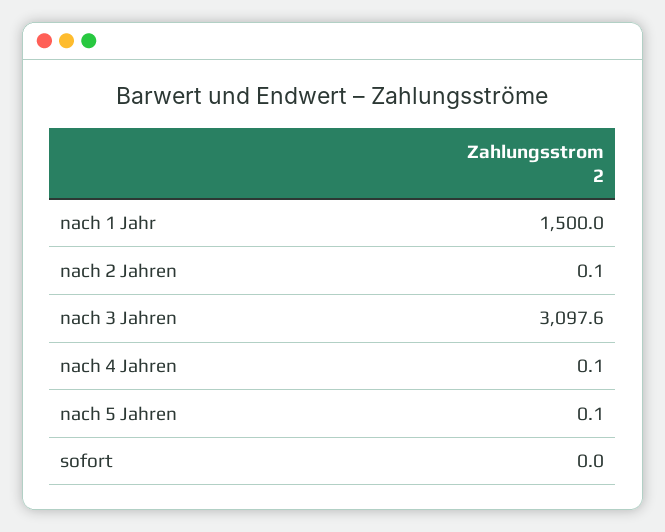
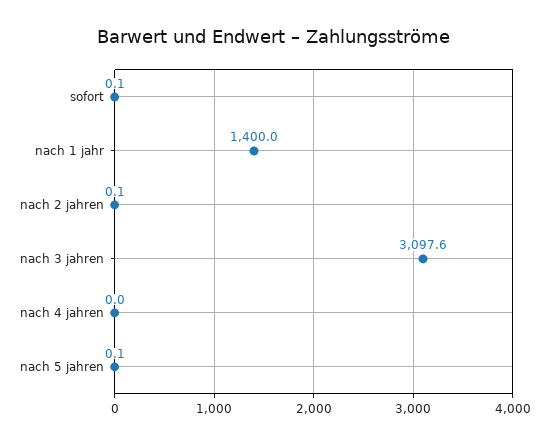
  {
-   "nach 1 Jahr": 1500,
+   "nach 1 Jahr": 1400,
    "nach 2 Jahren": 0.1,
    "nach 3 Jahren": 3097.6,
-   "nach 4 Jahren": 0.1,
+   "nach 4 Jahren": 0,
    "nach 5 Jahren": 0.1,
-   "sofort": 0
+   "sofort": 0.1
  }

